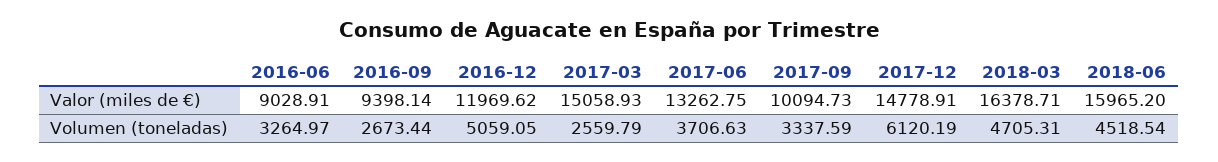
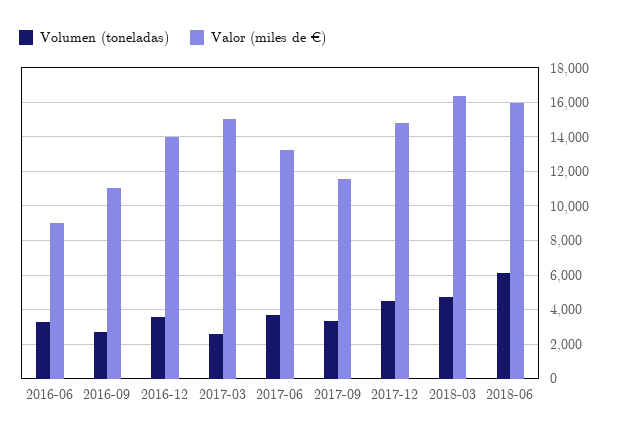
  {
    "Valor (miles de €)": {
      "2016-06": 9028.91,
-     "2016-09": 9398.14,
+     "2016-09": 11000,
-     "2016-12": 11969.62,
+     "2016-12": 14000,
      "2017-03": 15058.93,
      "2017-06": 13262.75,
-     "2017-09": 10094.73,
+     "2017-09": 11500,
      "2017-12": 14778.91,
      "2018-03": 16378.71,
      "2018-06": 15965.2
    },
    "Volumen (toneladas)": {
      "2016-06": 3264.97,
      "2016-09": 2673.44,
-     "2016-12": 5059.05,
+     "2016-12": 3500,
      "2017-03": 2559.79,
      "2017-06": 3706.63,
      "2017-09": 3337.59,
-     "2017-12": 6120.19,
+     "2017-12": 4500,
      "2018-03": 4705.31,
-     "2018-06": 4518.54
+     "2018-06": 6000
    }
  }

